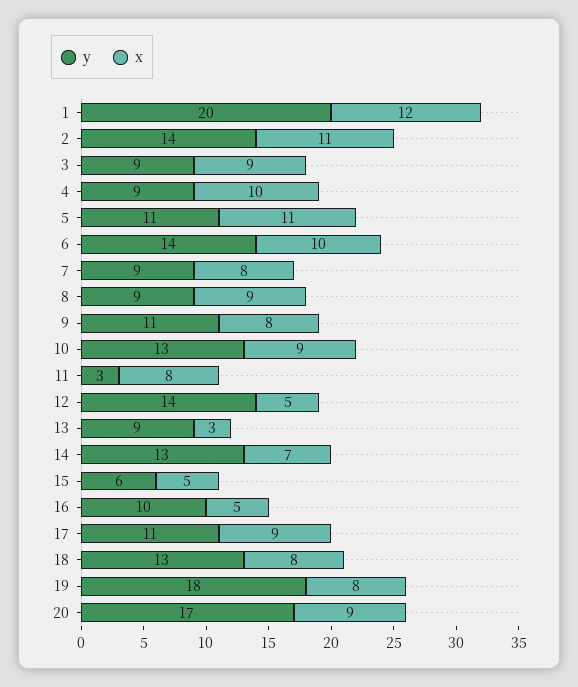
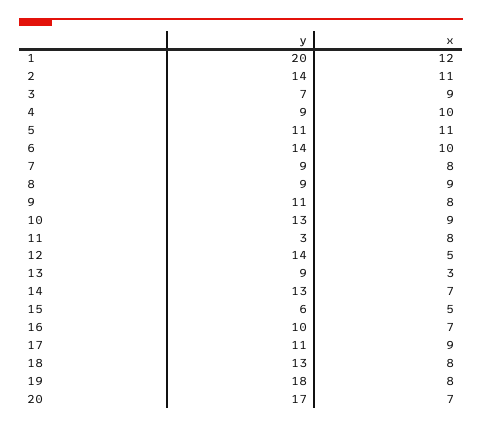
  {
    "y": {
      "1": 20,
      "2": 14,
-     "3": 9,
+     "3": 7,
      "4": 9,
      "5": 11,
      "6": 14,
      "7": 9,
      "8": 9,
      "9": 11,
      "10": 13,
      "11": 3,
      "12": 14,
      "13": 9,
      "14": 13,
      "15": 6,
      "16": 10,
      "17": 11,
      "18": 13,
      "19": 18,
      "20": 17
    },
    "x": {
      "1": 12,
      "2": 11,
      "3": 9,
      "4": 10,
      "5": 11,
      "6": 10,
      "7": 8,
      "8": 9,
      "9": 8,
      "10": 9,
      "11": 8,
      "12": 5,
      "13": 3,
      "14": 7,
      "15": 5,
-     "16": 5,
+     "16": 7,
      "17": 9,
      "18": 8,
      "19": 8,
-     "20": 9
+     "20": 7
    }
  }

